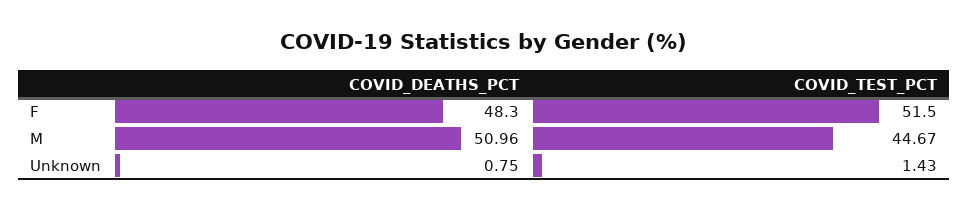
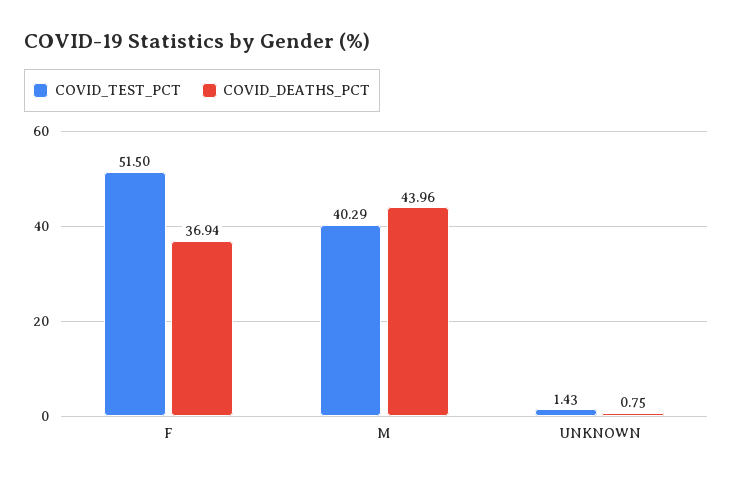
  {
    "COVID_DEATHS_PCT": {
-     "F": 48.3,
+     "F": 36.94,
-     "M": 50.96,
+     "M": 43.96,
      "Unknown": 0.75
    },
    "COVID_TEST_PCT": {
      "F": 51.5,
-     "M": 44.67,
+     "M": 40.29,
      "Unknown": 1.43
    }
  }

